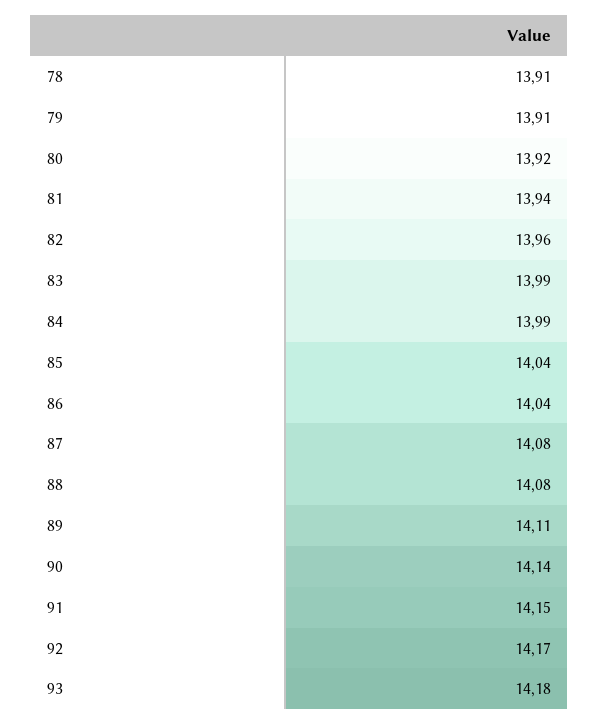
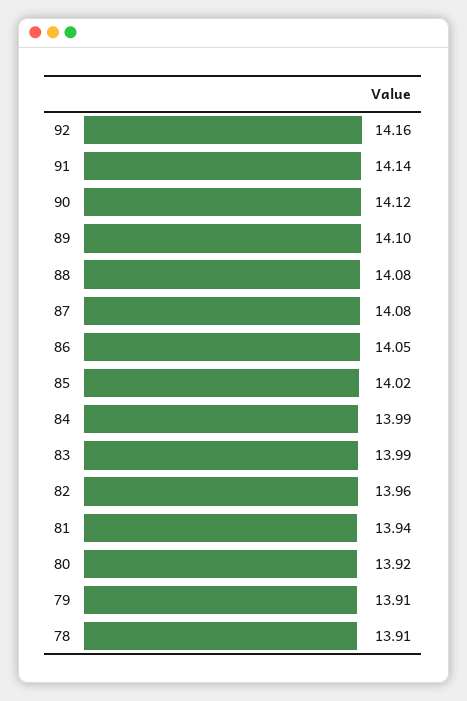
  {
    "78": 13.91,
    "79": 13.91,
    "80": 13.92,
    "81": 13.94,
    "82": 13.96,
    "83": 13.99,
    "84": 13.99,
-   "85": 14.04,
+   "85": 14.02,
-   "86": 14.04,
+   "86": 14.05,
    "87": 14.08,
    "88": 14.08,
-   "89": 14.11,
+   "89": 14.1,
-   "90": 14.14,
+   "90": 14.12,
-   "91": 14.15,
+   "91": 14.14,
-   "92": 14.17,
+   "92": 14.16
-   "93": 14.18
  }

